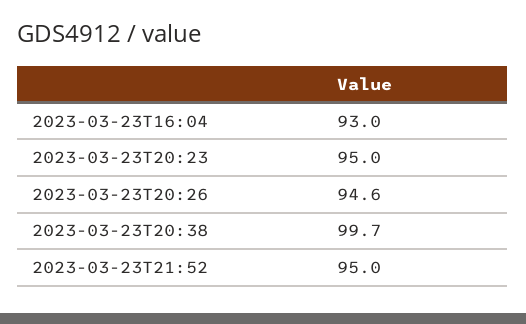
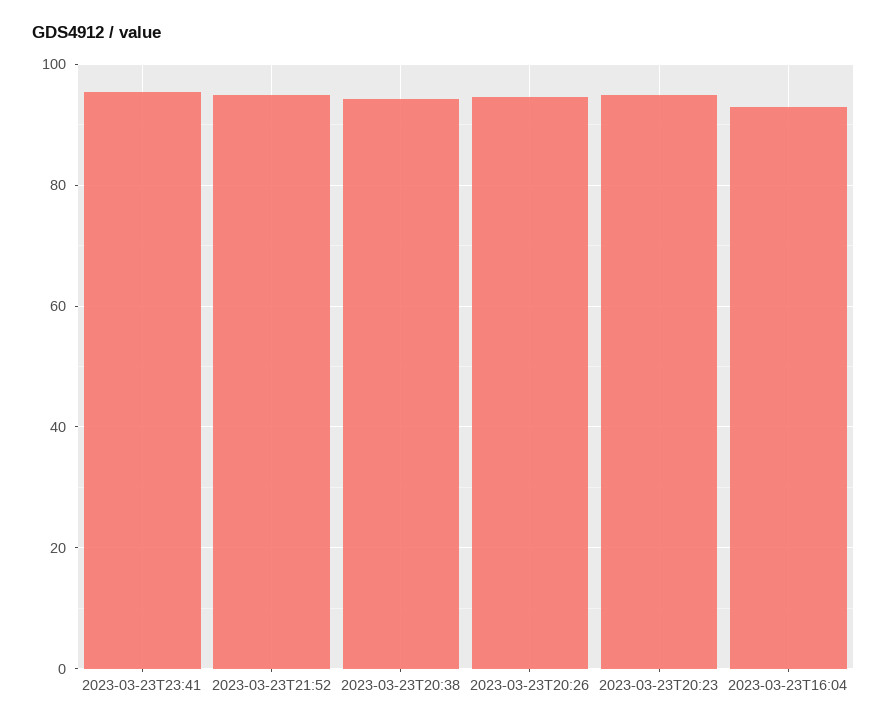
  {
    "2023-03-23T16:04": 93,
    "2023-03-23T20:23": 95,
    "2023-03-23T20:26": 94.6,
-   "2023-03-23T20:38": 99.7,
+   "2023-03-23T20:38": 94,
-   "2023-03-23T21:52": 95
+   "2023-03-23T21:52": 95,
+   "2023-03-23T23:41": 96
  }

